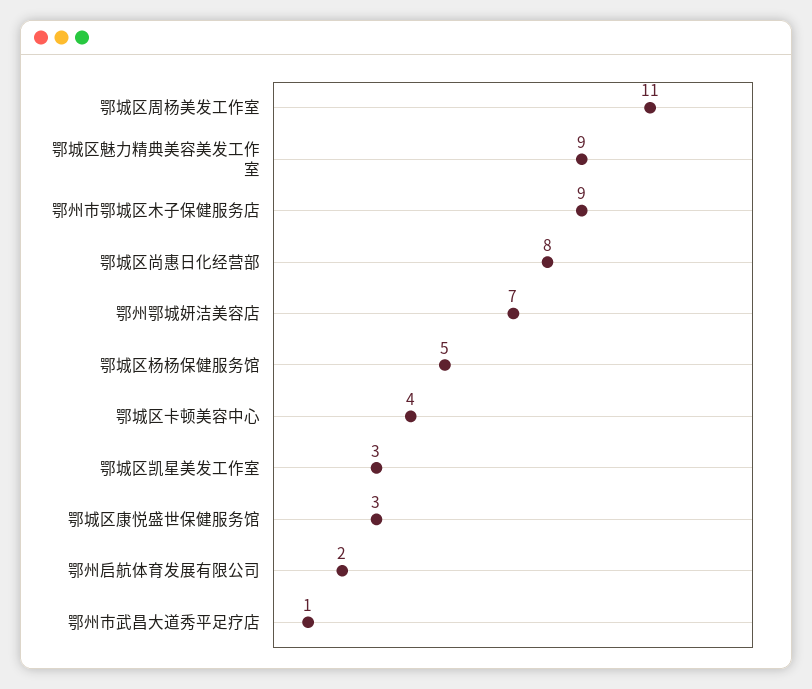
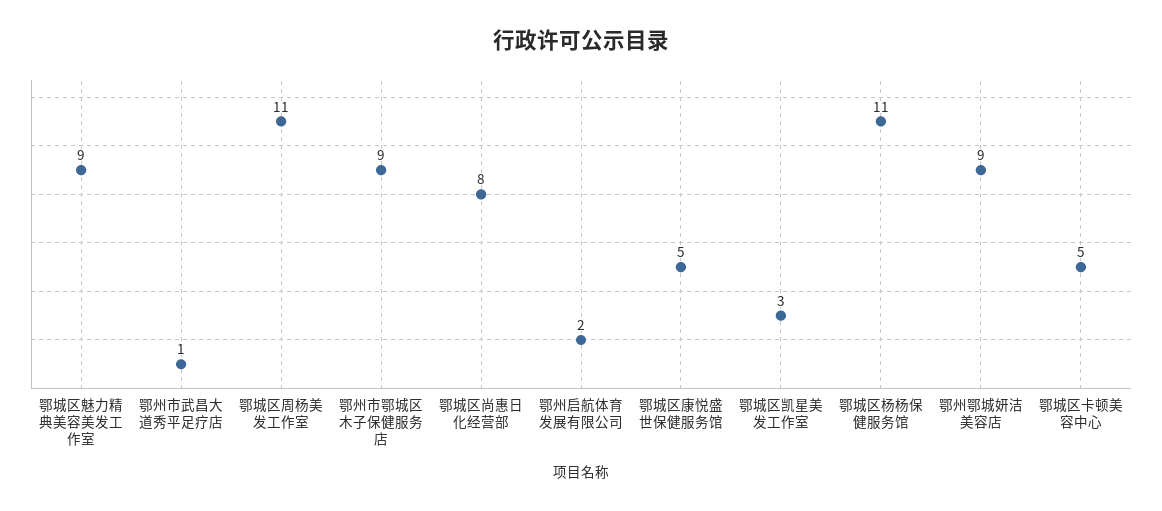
  {
    "鄂城区周杨美发工作室": 11,
    "鄂城区魅力精典美容美发工作室": 9,
    "鄂州市鄂城区木子保健服务店": 9,
    "鄂城区尚惠日化经营部": 8,
-   "鄂州鄂城妍洁美容店": 7,
+   "鄂州鄂城妍洁美容店": 9,
-   "鄂城区杨杨保健服务馆": 5,
+   "鄂城区杨杨保健服务馆": 11,
-   "鄂城区卡顿美容中心": 4,
+   "鄂城区卡顿美容中心": 5,
    "鄂城区凯星美发工作室": 3,
-   "鄂城区康悦盛世保健服务馆": 3,
+   "鄂城区康悦盛世保健服务馆": 5,
    "鄂州启航体育发展有限公司": 2,
    "鄂州市武昌大道秀平足疗店": 1
  }

